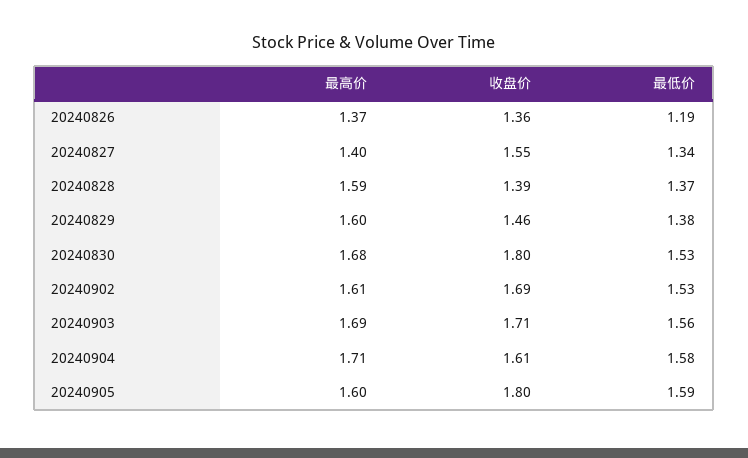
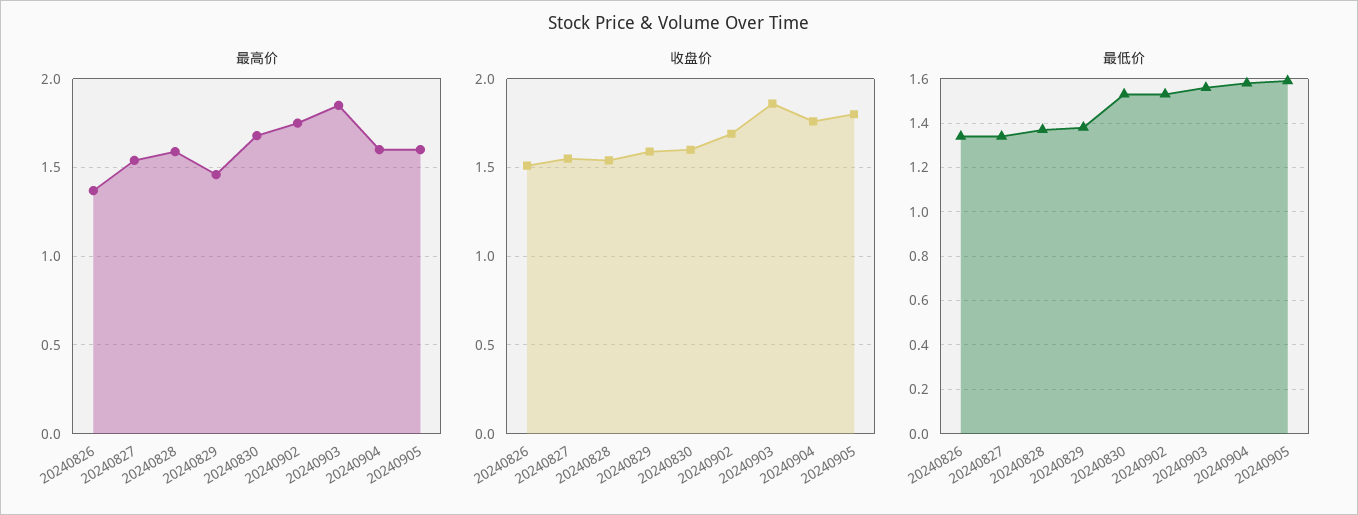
  {
    "最高价": {
      "20240826": 1.37,
-     "20240827": 1.4,
+     "20240827": 1.55,
      "20240828": 1.59,
-     "20240829": 1.6,
+     "20240829": 1.45,
      "20240830": 1.68,
-     "20240902": 1.61,
+     "20240902": 1.75,
-     "20240903": 1.69,
+     "20240903": 1.85,
-     "20240904": 1.71,
+     "20240904": 1.6,
      "20240905": 1.6
    },
    "收盘价": {
-     "20240826": 1.36,
+     "20240826": 1.5,
      "20240827": 1.55,
-     "20240828": 1.39,
+     "20240828": 1.55,
-     "20240829": 1.46,
+     "20240829": 1.6,
-     "20240830": 1.8,
+     "20240830": 1.6,
      "20240902": 1.69,
-     "20240903": 1.71,
+     "20240903": 1.85,
-     "20240904": 1.61,
+     "20240904": 1.75,
      "20240905": 1.8
    },
    "最低价": {
-     "20240826": 1.19,
+     "20240826": 1.35,
      "20240827": 1.34,
      "20240828": 1.37,
      "20240829": 1.38,
      "20240830": 1.53,
      "20240902": 1.53,
      "20240903": 1.56,
      "20240904": 1.58,
      "20240905": 1.59
    }
  }

